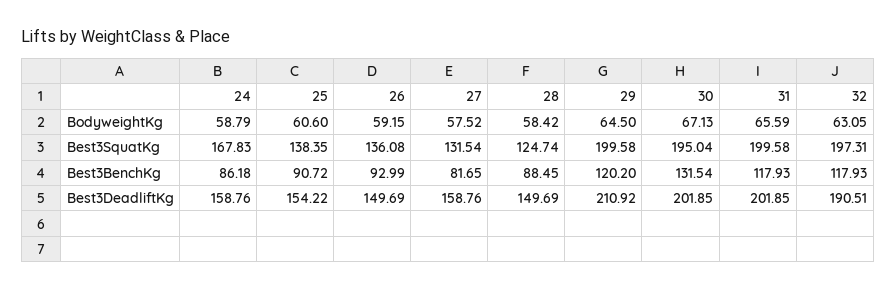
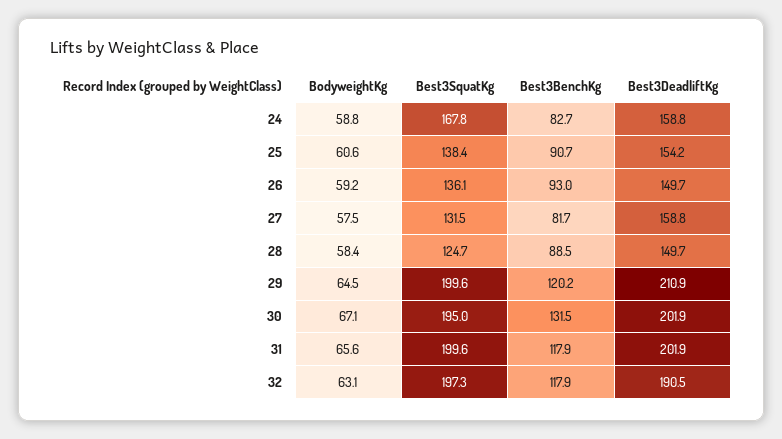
  {
    "24": {
      "BodyweightKg": 58.79,
      "Best3SquatKg": 167.83,
-     "Best3BenchKg": 86.18,
+     "Best3BenchKg": 82.7,
      "Best3DeadliftKg": 158.76
    },
    "25": {
      "BodyweightKg": 60.6,
      "Best3SquatKg": 138.35,
      "Best3BenchKg": 90.72,
      "Best3DeadliftKg": 154.22
    },
    "26": {
      "BodyweightKg": 59.15,
      "Best3SquatKg": 136.08,
      "Best3BenchKg": 92.99,
      "Best3DeadliftKg": 149.69
    },
    "27": {
      "BodyweightKg": 57.52,
      "Best3SquatKg": 131.54,
      "Best3BenchKg": 81.65,
      "Best3DeadliftKg": 158.76
    },
    "28": {
      "BodyweightKg": 58.42,
      "Best3SquatKg": 124.74,
      "Best3BenchKg": 88.45,
      "Best3DeadliftKg": 149.69
    },
    "29": {
      "BodyweightKg": 64.5,
      "Best3SquatKg": 199.58,
      "Best3BenchKg": 120.2,
      "Best3DeadliftKg": 210.92
    },
    "30": {
      "BodyweightKg": 67.13,
      "Best3SquatKg": 195.04,
      "Best3BenchKg": 131.54,
      "Best3DeadliftKg": 201.85
    },
    "31": {
      "BodyweightKg": 65.59,
      "Best3SquatKg": 199.58,
      "Best3BenchKg": 117.93,
      "Best3DeadliftKg": 201.85
    },
    "32": {
      "BodyweightKg": 63.05,
      "Best3SquatKg": 197.31,
      "Best3BenchKg": 117.93,
      "Best3DeadliftKg": 190.51
    }
  }

